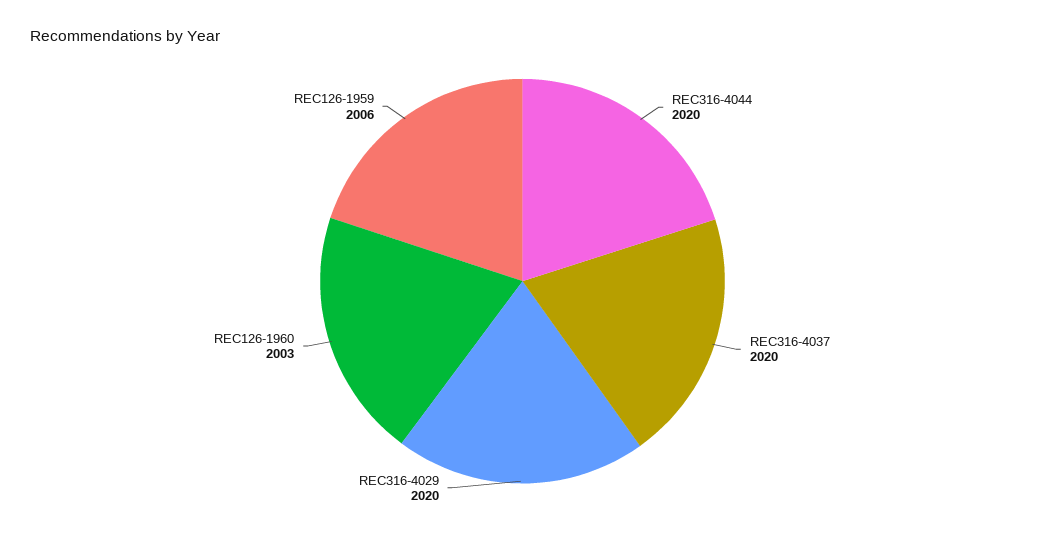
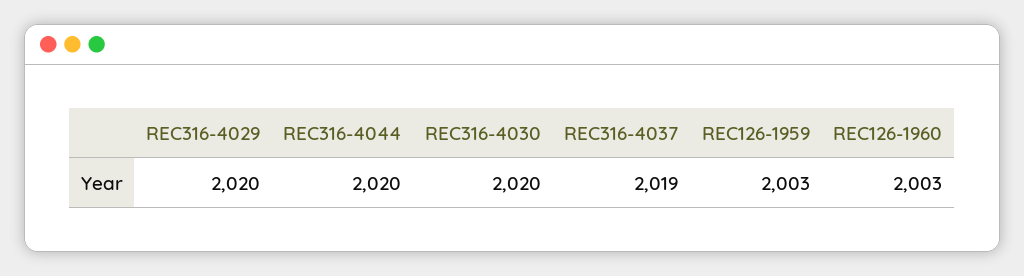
  {
    "REC316-4044": 2020,
-   "REC316-4037": 2020,
+   "REC316-4037": 2019,
    "REC316-4029": 2020,
    "REC126-1960": 2003,
-   "REC126-1959": 2006
+   "REC126-1959": 2003,
+   "REC316-4030": 2020
  }

